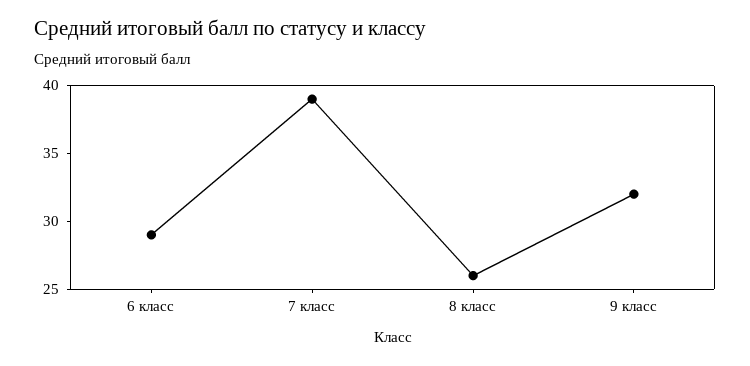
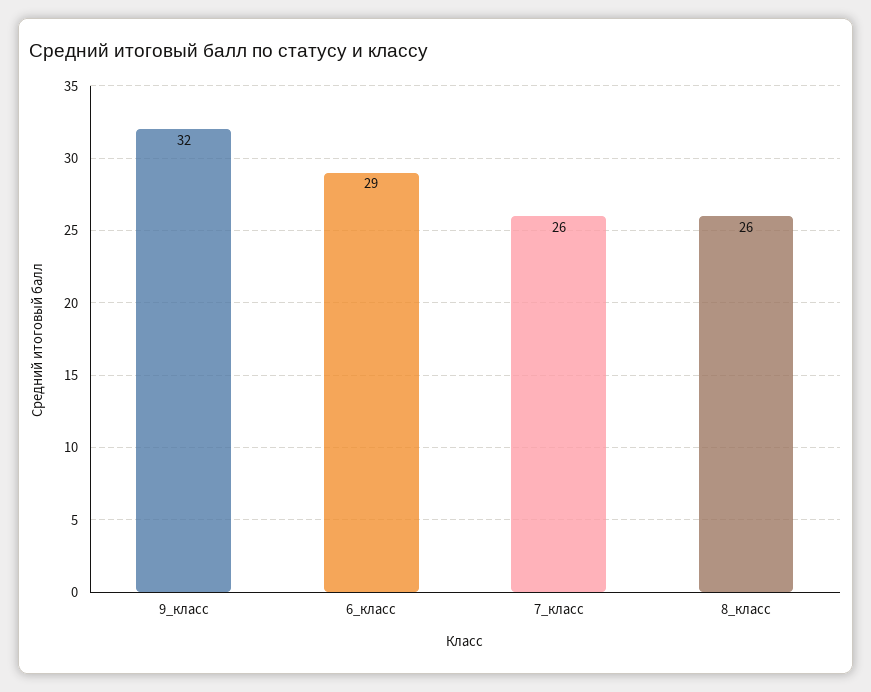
  {
    "6 класс": 29,
-   "7 класс": 39,
+   "7 класс": 26,
    "8 класс": 26,
    "9 класс": 32
  }

